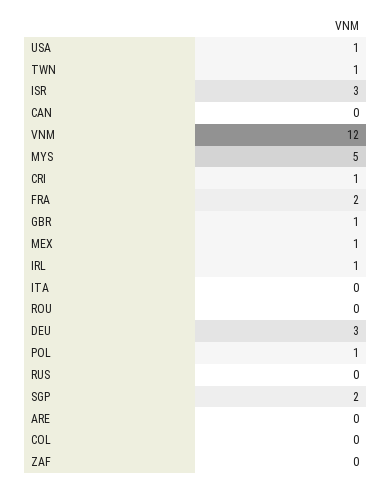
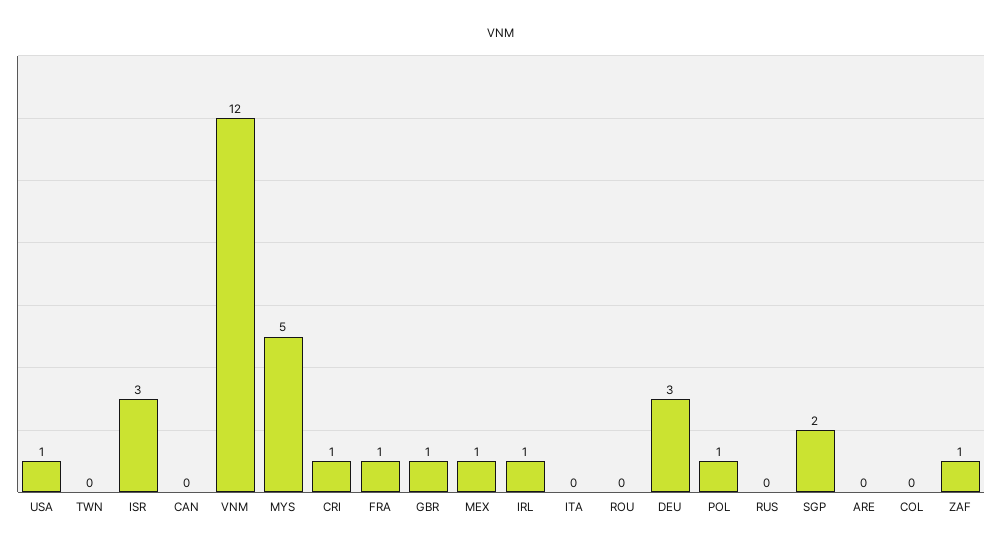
  {
    "USA": 1,
-   "TWN": 1,
+   "TWN": 0,
    "ISR": 3,
    "CAN": 0,
    "VNM": 12,
    "MYS": 5,
    "CRI": 1,
-   "FRA": 2,
+   "FRA": 1,
    "GBR": 1,
    "MEX": 1,
    "IRL": 1,
    "ITA": 0,
    "ROU": 0,
    "DEU": 3,
    "POL": 1,
    "RUS": 0,
    "SGP": 2,
    "ARE": 0,
    "COL": 0,
-   "ZAF": 0
+   "ZAF": 1
  }

